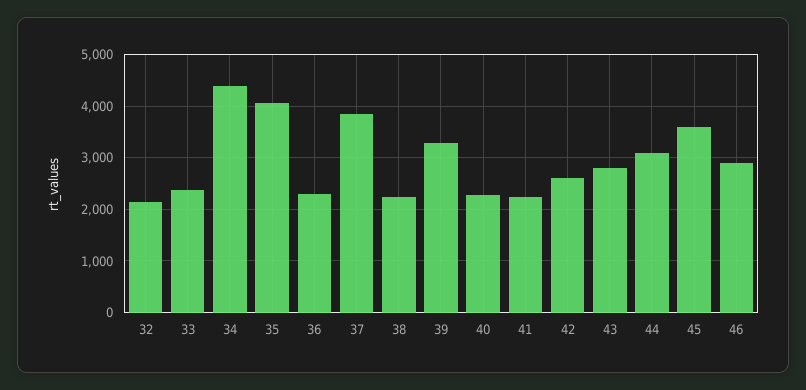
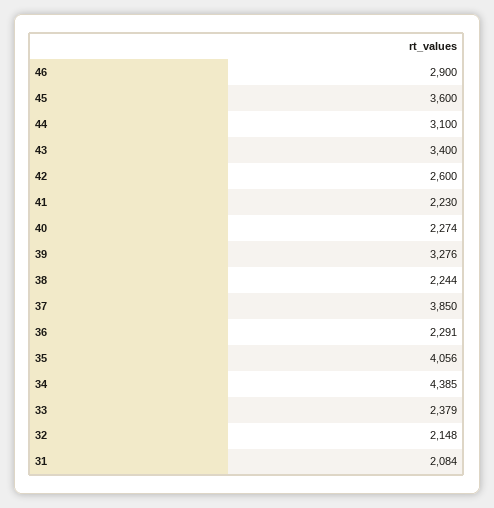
  {
    "32": 2148,
    "33": 2379,
    "34": 4385,
    "35": 4056,
    "36": 2291,
    "37": 3850,
    "38": 2244,
    "39": 3276,
    "40": 2274,
    "41": 2230,
    "42": 2600,
-   "43": 2800,
+   "43": 3400,
    "44": 3100,
    "45": 3600,
-   "46": 2900
+   "46": 2900,
+   "31": 2084
  }

